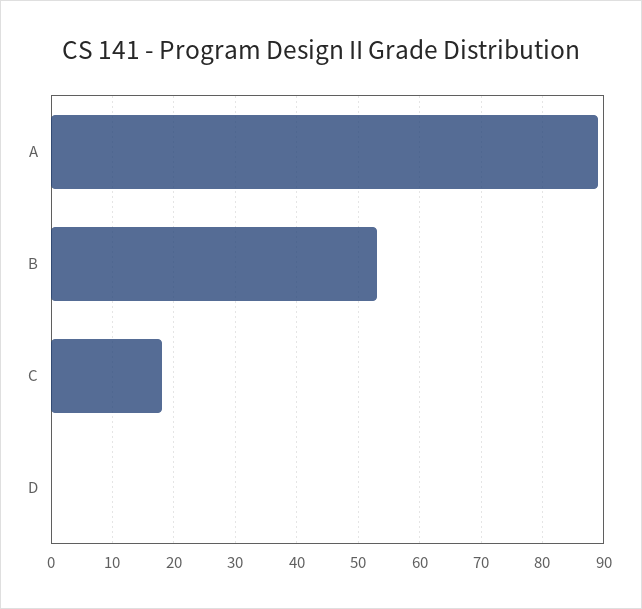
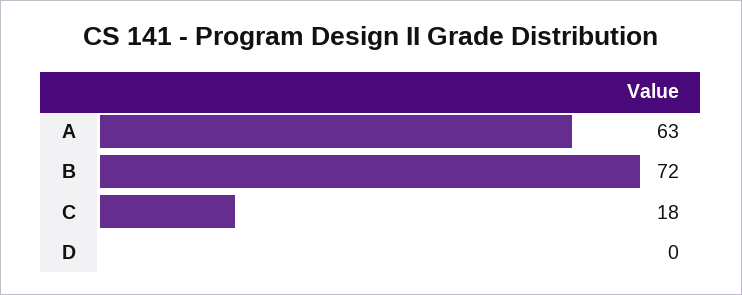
  {
-   "A": 89,
+   "A": 63,
-   "B": 53,
+   "B": 72,
    "C": 18,
    "D": 0
  }

